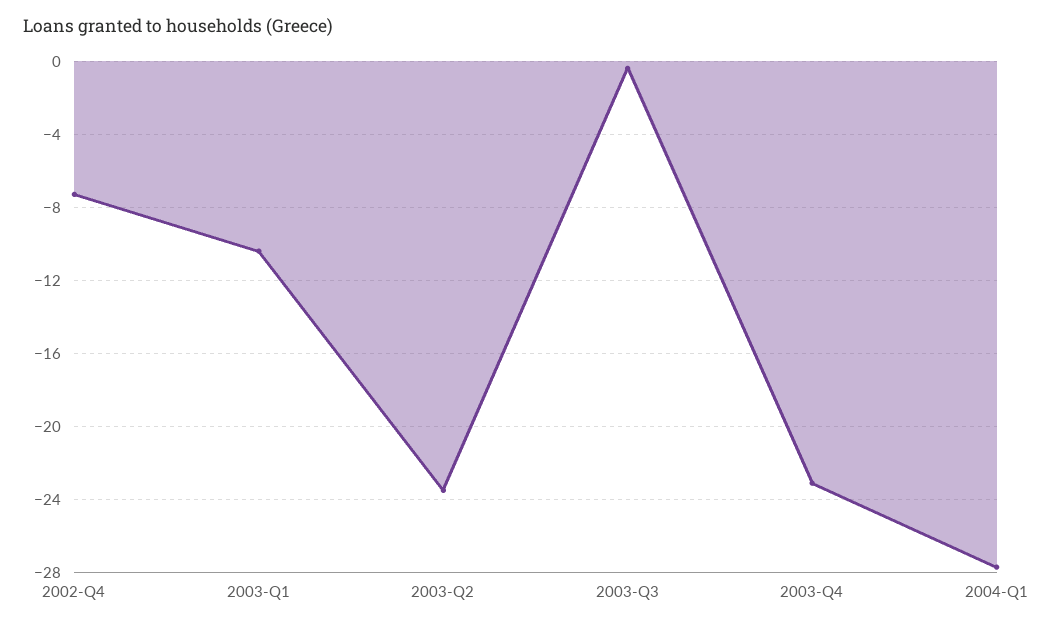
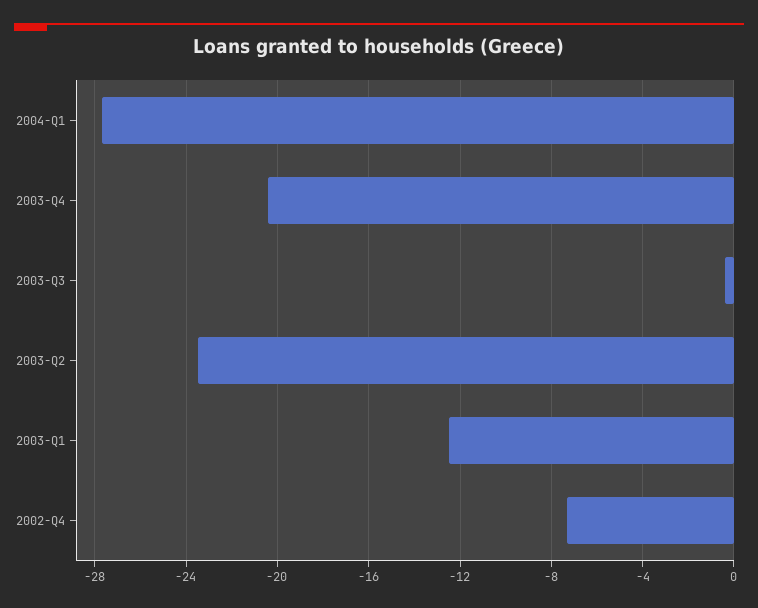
  {
    "2002-Q4": -7.5,
-   "2003-Q1": -10.5,
+   "2003-Q1": -12.5,
    "2003-Q2": -23.5,
    "2003-Q3": -0.5,
-   "2003-Q4": -23,
+   "2003-Q4": -20.5,
    "2004-Q1": -27.5
  }

